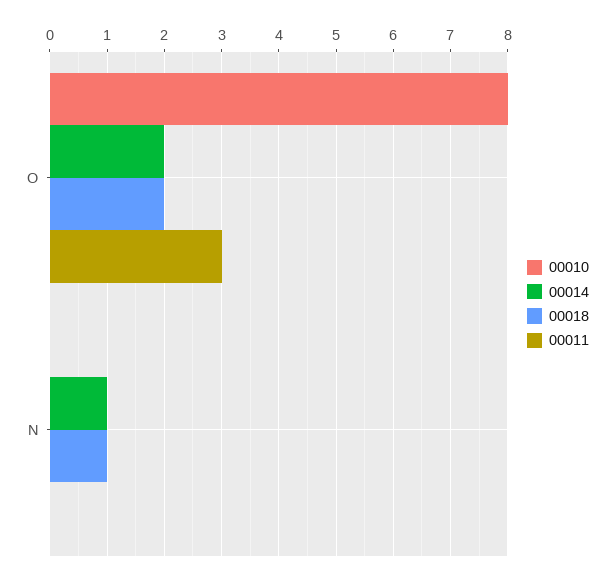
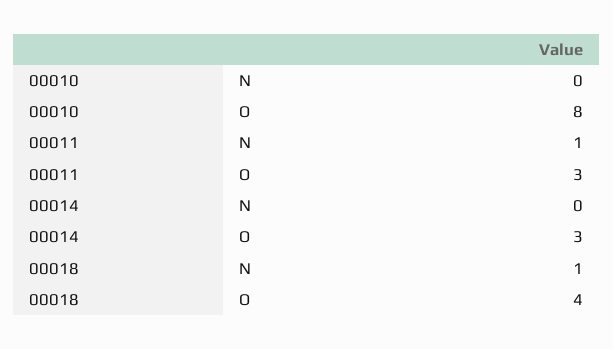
  {
    "00010": {
      "O": 8,
      "N": 0
    },
    "00014": {
-     "O": 2,
+     "O": 3,
-     "N": 1
+     "N": 0
    },
    "00018": {
-     "O": 2,
+     "O": 4,
      "N": 1
    },
    "00011": {
      "O": 3,
-     "N": 0
+     "N": 1
    }
  }

